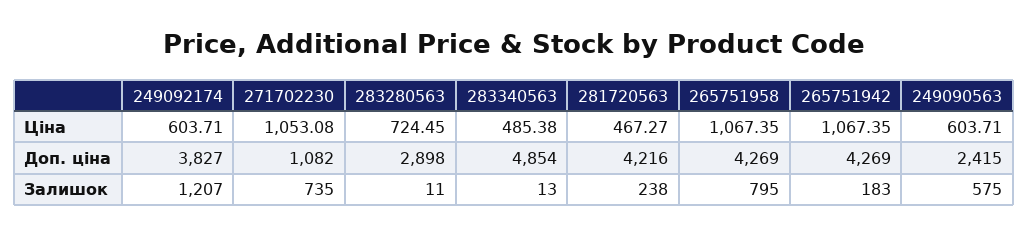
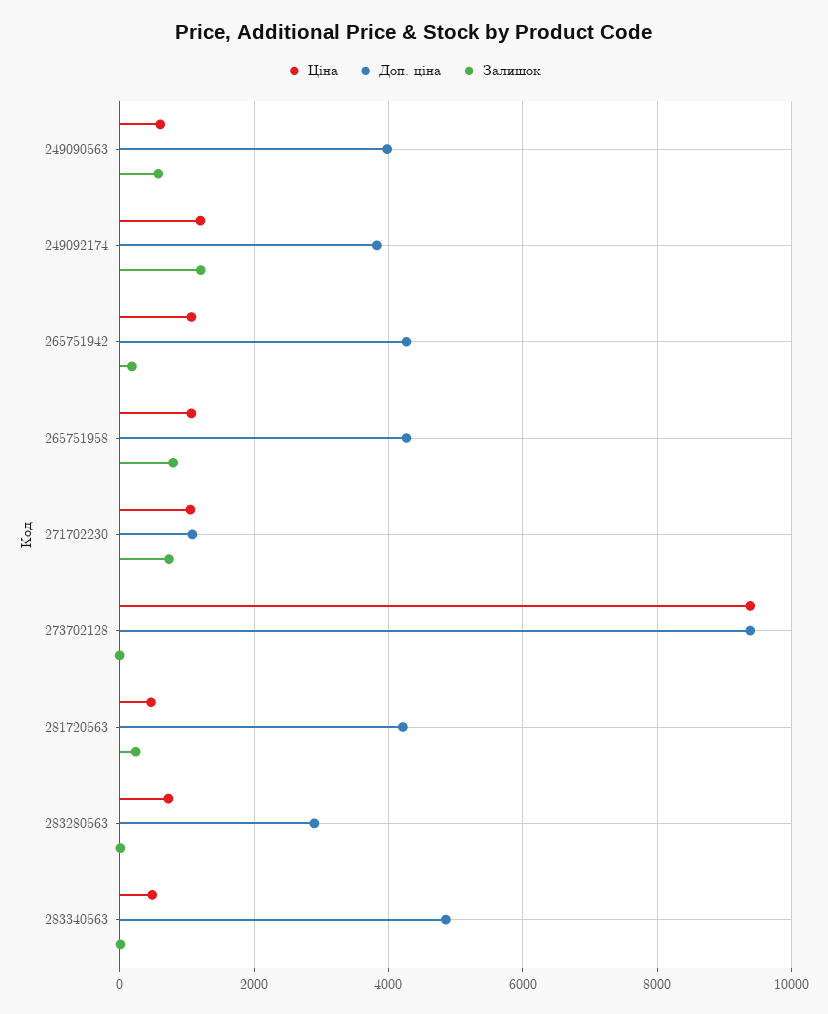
  {
    "Ціна": {
-     "249092174": 603.71,
+     "249092174": 1200,
      "271702230": 1053.08,
      "283280563": 724.45,
      "283340563": 485.38,
      "281720563": 467.27,
      "265751958": 1067.35,
      "265751942": 1067.35,
-     "249090563": 603.71
+     "249090563": 603.71,
+     "273702128": 9400
    },
    "Доп. ціна": {
      "249092174": 3827,
      "271702230": 1082,
      "283280563": 2898,
      "283340563": 4854,
      "281720563": 4216,
      "265751958": 4269,
      "265751942": 4269,
-     "249090563": 2415
+     "249090563": 4000,
+     "273702128": 9400
    },
    "Залишок": {
      "249092174": 1207,
      "271702230": 735,
      "283280563": 11,
      "283340563": 13,
      "281720563": 238,
      "265751958": 795,
      "265751942": 183,
-     "249090563": 575
+     "249090563": 575,
+     "273702128": 0
    }
  }

